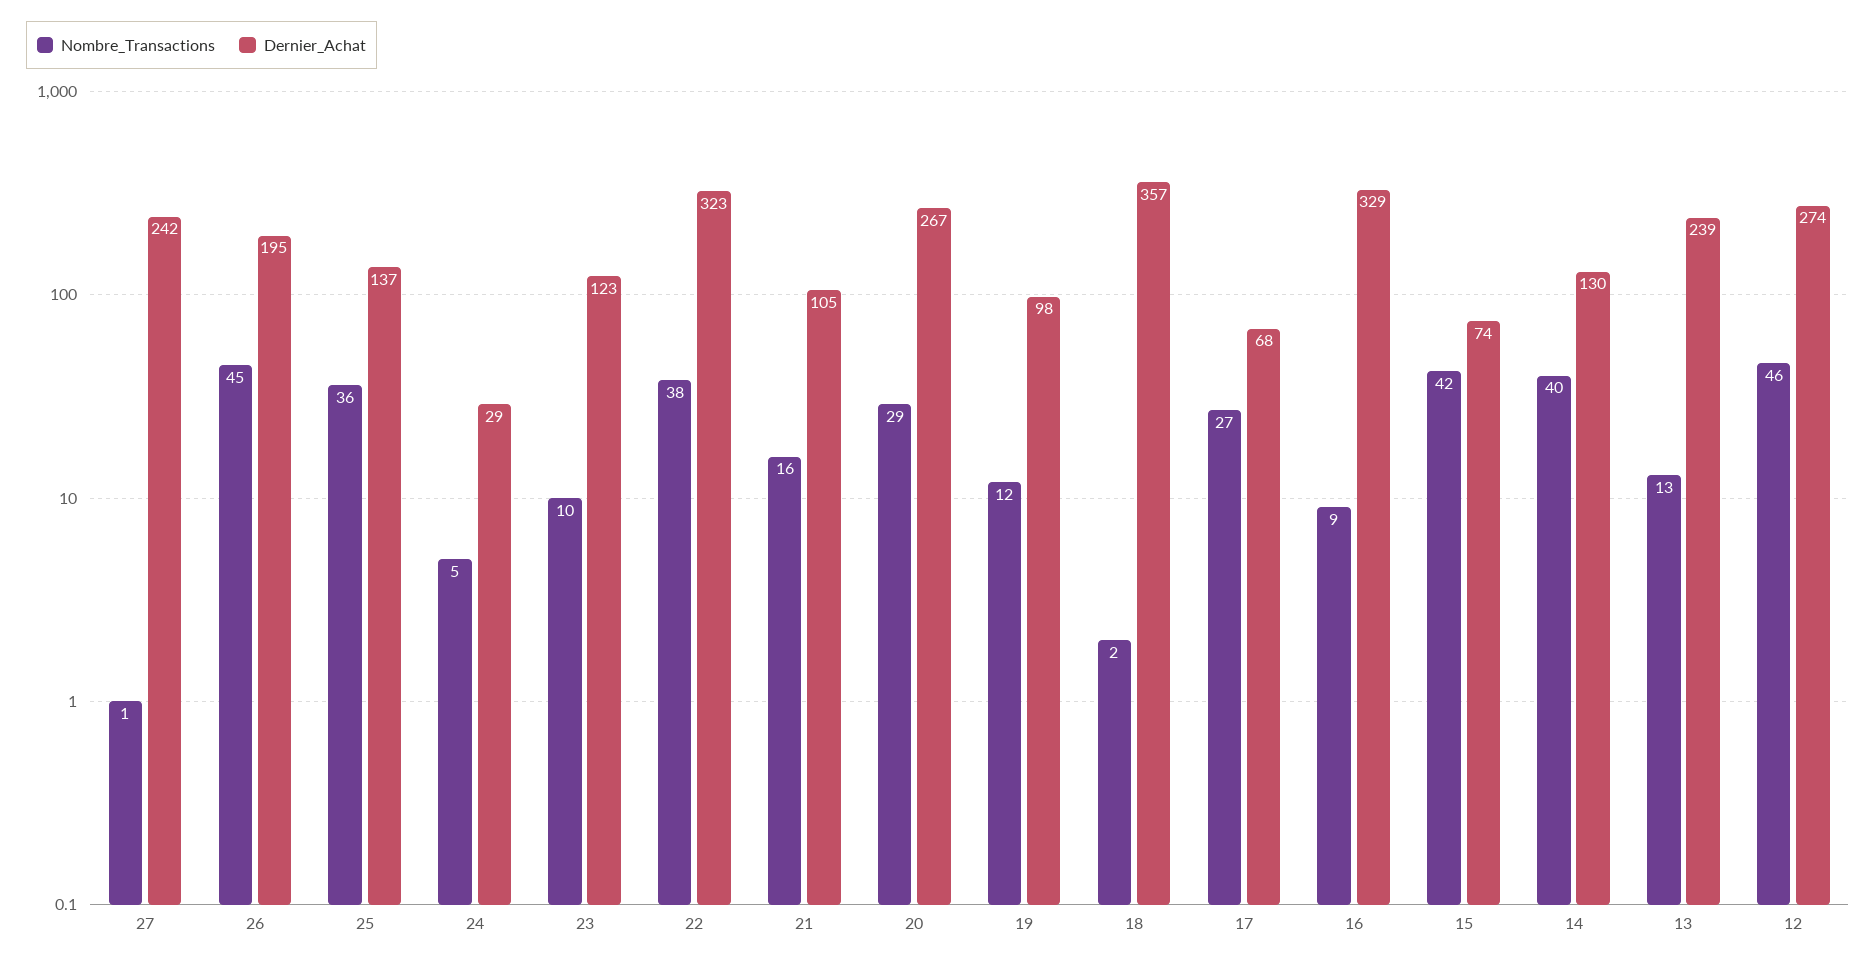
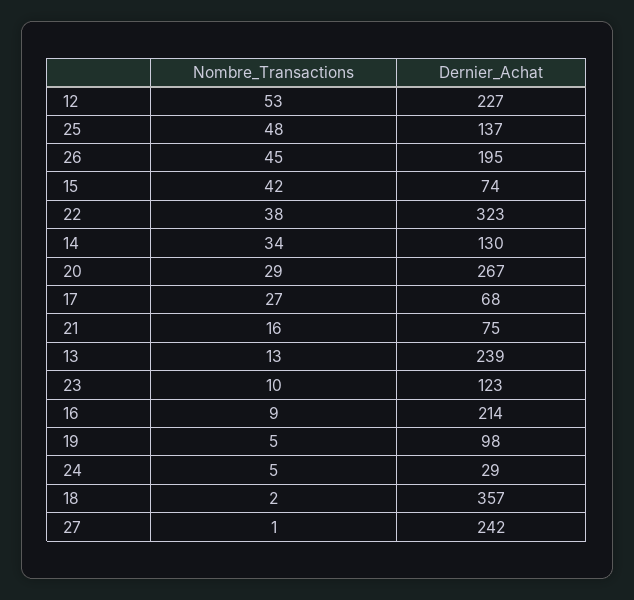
  {
    "Nombre_Transactions": {
      "27": 1,
      "26": 45,
-     "25": 36,
+     "25": 48,
      "24": 5,
      "23": 10,
      "22": 38,
      "21": 16,
      "20": 29,
-     "19": 12,
+     "19": 5,
      "18": 2,
      "17": 27,
      "16": 9,
      "15": 42,
-     "14": 40,
+     "14": 34,
      "13": 13,
-     "12": 46
+     "12": 53
    },
    "Dernier_Achat": {
      "27": 242,
      "26": 195,
      "25": 137,
      "24": 29,
      "23": 123,
      "22": 323,
-     "21": 105,
+     "21": 75,
      "20": 267,
      "19": 98,
      "18": 357,
      "17": 68,
-     "16": 329,
+     "16": 214,
      "15": 74,
      "14": 130,
      "13": 239,
-     "12": 274
+     "12": 227
    }
  }

